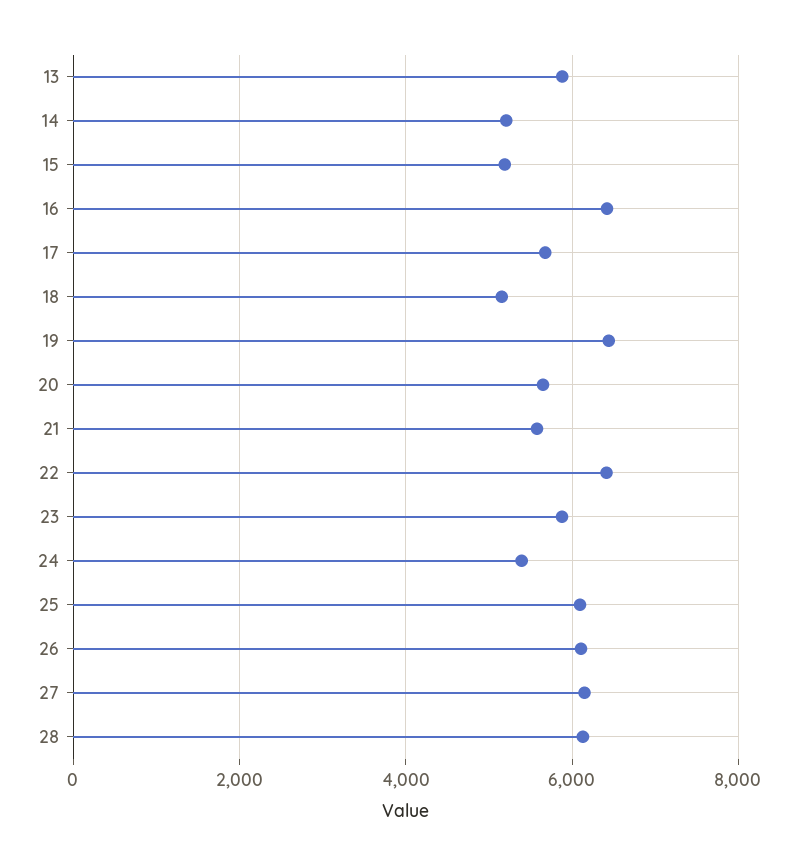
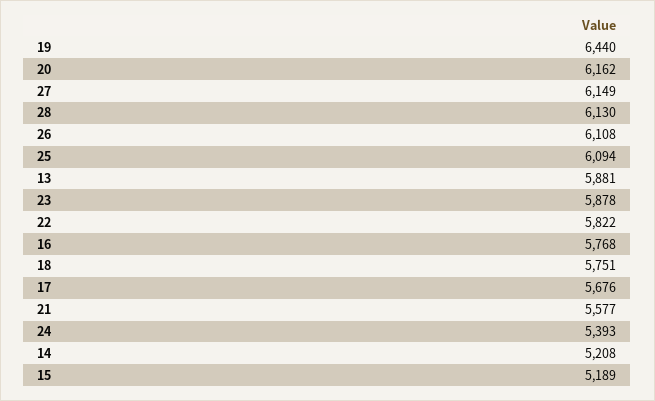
  {
    "13": 5881,
    "14": 5208,
    "15": 5189,
-   "16": 6400,
+   "16": 5768,
    "17": 5676,
-   "18": 5200,
+   "18": 5751,
    "19": 6440,
-   "20": 5600,
+   "20": 6162,
    "21": 5577,
-   "22": 6400,
+   "22": 5822,
    "23": 5878,
    "24": 5393,
    "25": 6094,
    "26": 6108,
    "27": 6149,
    "28": 6130
  }

